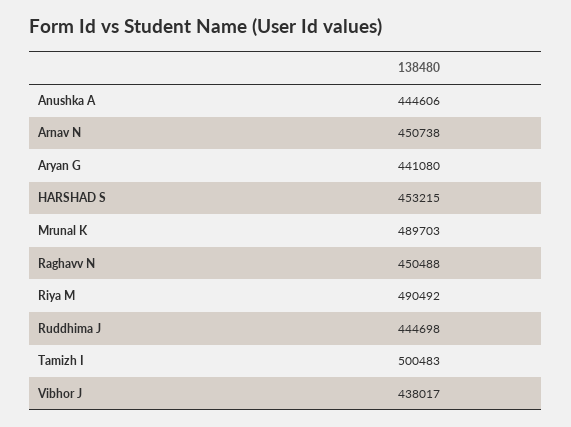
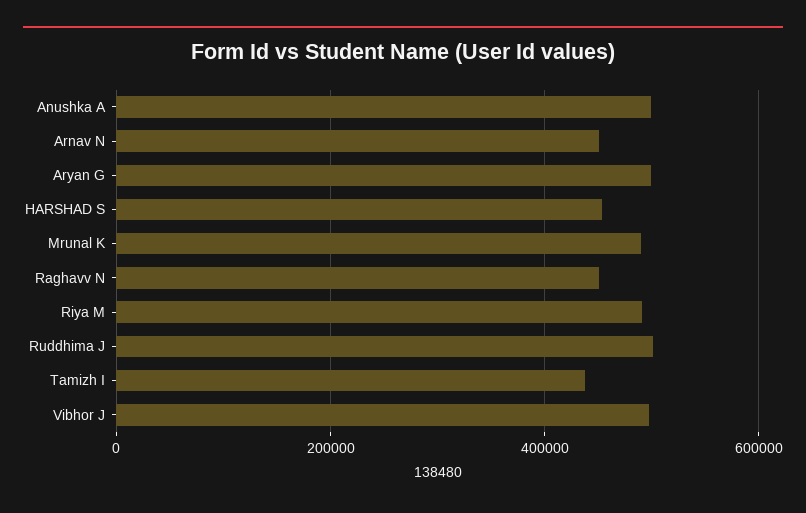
  {
-   "Anushka A": 444606,
+   "Anushka A": 500000,
    "Arnav N": 450738,
-   "Aryan G": 441080,
+   "Aryan G": 500000,
    "HARSHAD S": 453215,
    "Mrunal K": 489703,
    "Raghavv N": 450488,
    "Riya M": 490492,
-   "Ruddhima J": 444698,
+   "Ruddhima J": 500000,
-   "Tamizh I": 500483,
+   "Tamizh I": 440000,
-   "Vibhor J": 438017
+   "Vibhor J": 500000
  }

